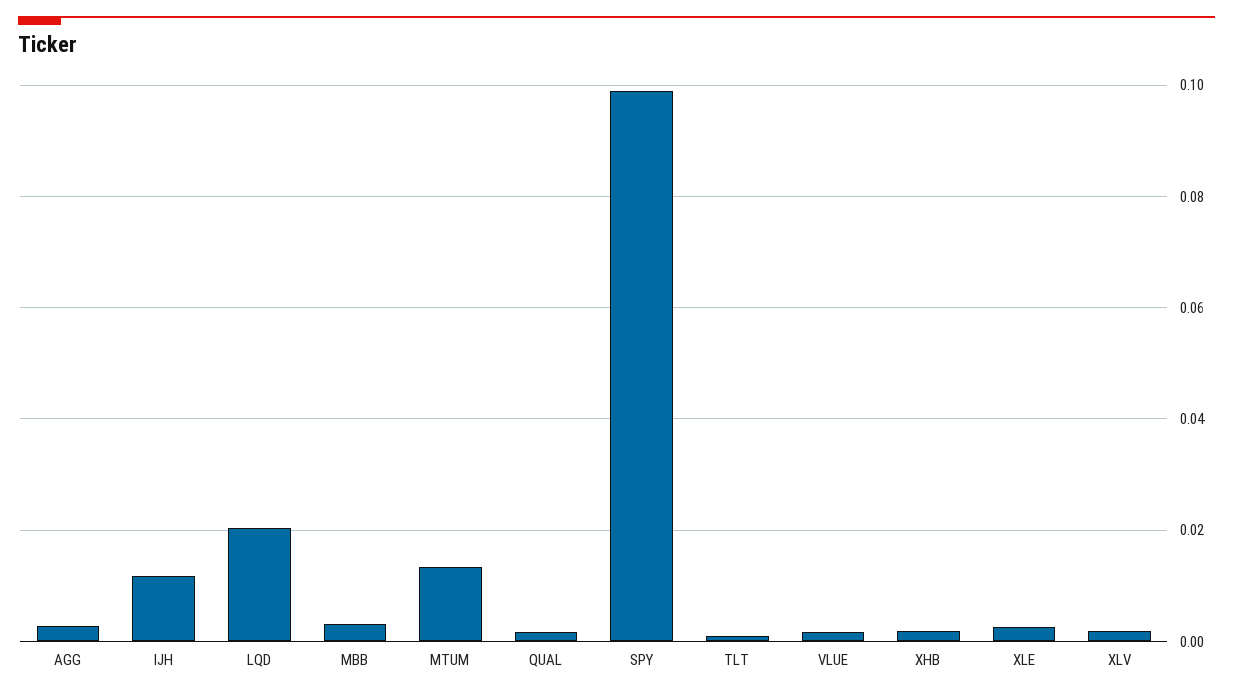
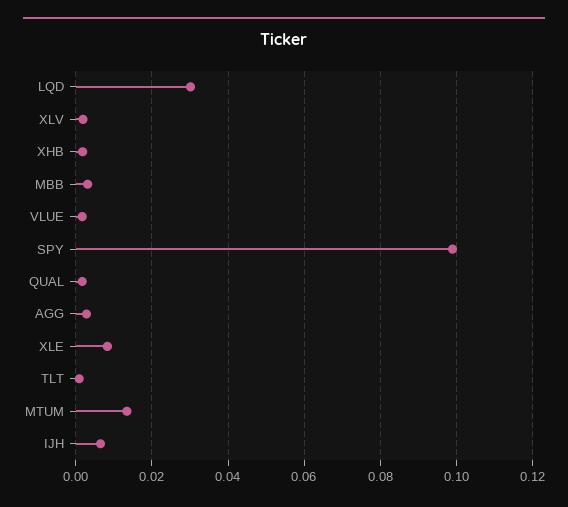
  {
    "AGG": 0.002,
-   "IJH": 0.012,
+   "IJH": 0.006,
-   "LQD": 0.02,
+   "LQD": 0.03,
    "MBB": 0.004,
    "MTUM": 0.014,
    "QUAL": 0.002,
    "SPY": 0.098,
    "TLT": 0,
    "VLUE": 0.002,
    "XHB": 0.002,
-   "XLE": 0.002,
+   "XLE": 0.008,
    "XLV": 0.002
  }

